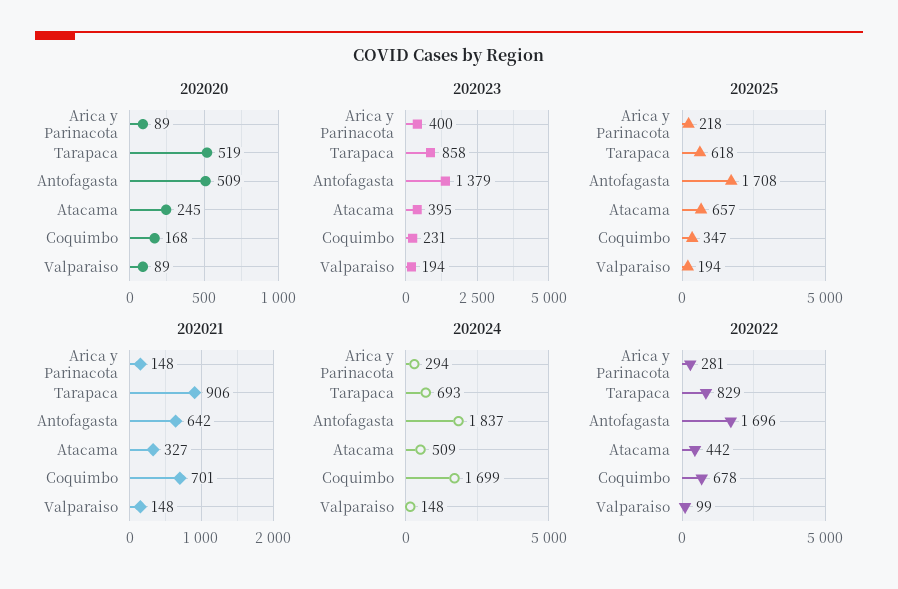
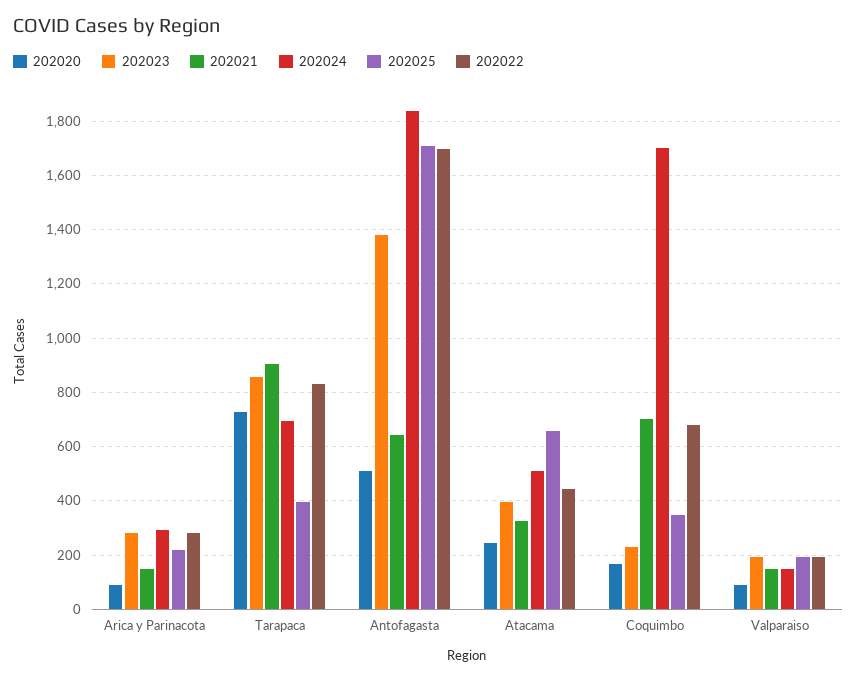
  {
    "202020": {
      "Arica y Parinacota": 89,
-     "Tarapaca": 519,
+     "Tarapaca": 725,
      "Antofagasta": 509,
      "Atacama": 245,
      "Coquimbo": 168,
      "Valparaiso": 89
    },
    "202023": {
-     "Arica y Parinacota": 400,
+     "Arica y Parinacota": 275,
      "Tarapaca": 858,
      "Antofagasta": 1379,
      "Atacama": 395,
      "Coquimbo": 231,
      "Valparaiso": 194
    },
    "202025": {
      "Arica y Parinacota": 218,
-     "Tarapaca": 618,
+     "Tarapaca": 400,
      "Antofagasta": 1708,
      "Atacama": 657,
      "Coquimbo": 347,
      "Valparaiso": 194
    },
    "202021": {
      "Arica y Parinacota": 148,
      "Tarapaca": 906,
      "Antofagasta": 642,
      "Atacama": 327,
      "Coquimbo": 701,
      "Valparaiso": 148
    },
    "202024": {
      "Arica y Parinacota": 294,
      "Tarapaca": 693,
      "Antofagasta": 1837,
      "Atacama": 509,
      "Coquimbo": 1699,
      "Valparaiso": 148
    },
    "202022": {
      "Arica y Parinacota": 281,
      "Tarapaca": 829,
      "Antofagasta": 1696,
      "Atacama": 442,
      "Coquimbo": 678,
-     "Valparaiso": 99
+     "Valparaiso": 200
    }
  }

